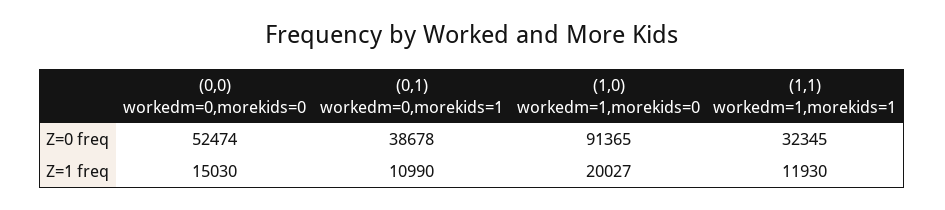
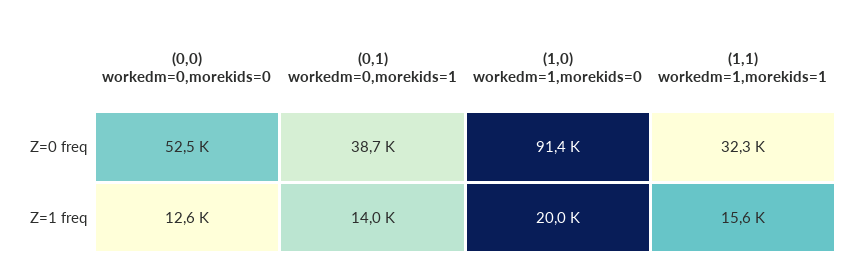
  {
    "(0,0) workedm=0,morekids=0": {
      "Z=0 freq": 52474,
-     "Z=1 freq": 15030
+     "Z=1 freq": 12600
    },
    "(0,1) workedm=0,morekids=1": {
      "Z=0 freq": 38678,
-     "Z=1 freq": 10990
+     "Z=1 freq": 14000
    },
    "(1,0) workedm=1,morekids=0": {
      "Z=0 freq": 91365,
      "Z=1 freq": 20027
    },
    "(1,1) workedm=1,morekids=1": {
      "Z=0 freq": 32345,
-     "Z=1 freq": 11930
+     "Z=1 freq": 15600
    }
  }

